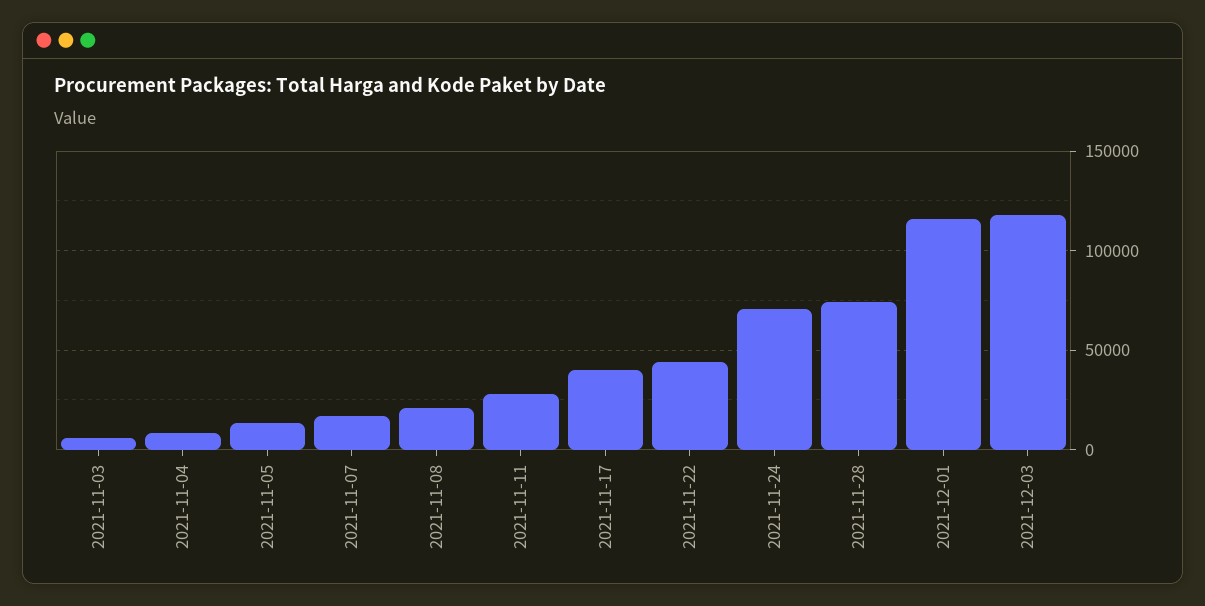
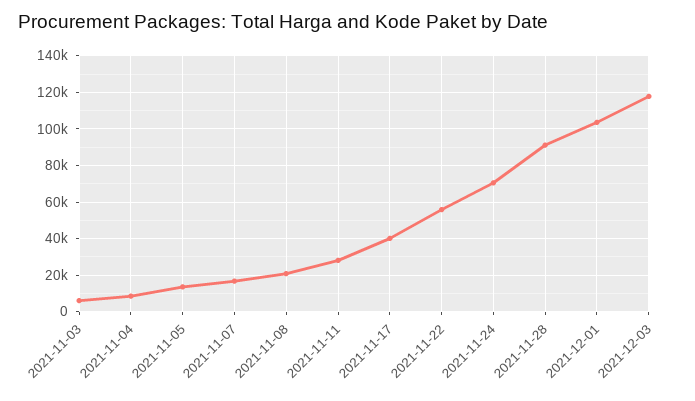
  {
    "2021-11-03": 5000,
    "2021-11-04": 10000,
    "2021-11-05": 15000,
    "2021-11-07": 15000,
    "2021-11-08": 20000,
    "2021-11-11": 30000,
    "2021-11-17": 40000,
-   "2021-11-22": 45000,
+   "2021-11-22": 55000,
    "2021-11-24": 70000,
-   "2021-11-28": 75000,
+   "2021-11-28": 90000,
-   "2021-12-01": 115000,
+   "2021-12-01": 105000,
    "2021-12-03": 120000
  }

